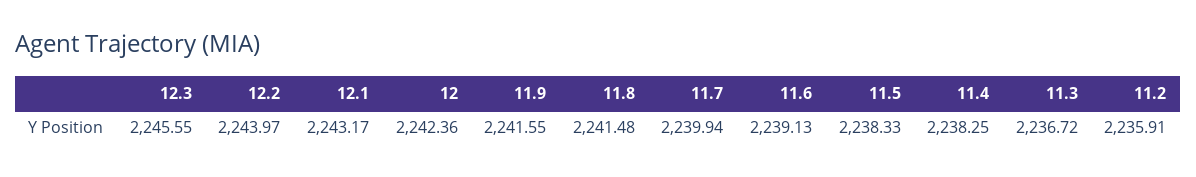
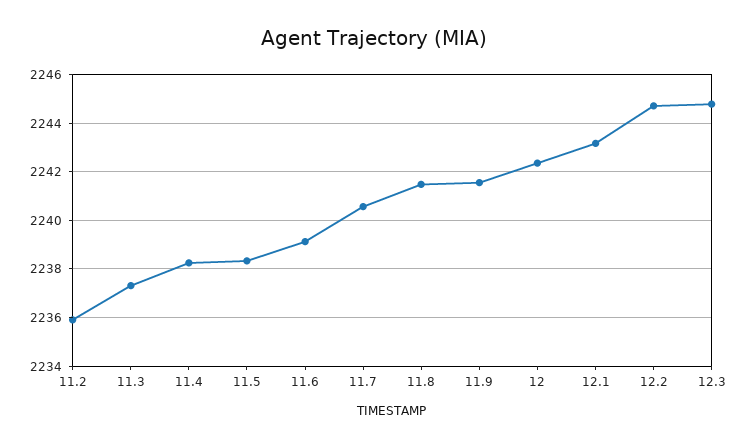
  {
-   "12.3": 2245.55,
+   "12.3": 2244.75,
-   "12.2": 2243.97,
+   "12.2": 2244.75,
    "12.1": 2243.17,
    "12": 2242.36,
    "11.9": 2241.55,
    "11.8": 2241.48,
-   "11.7": 2239.94,
+   "11.7": 2240.5,
    "11.6": 2239.13,
    "11.5": 2238.33,
    "11.4": 2238.25,
-   "11.3": 2236.72,
+   "11.3": 2237.25,
    "11.2": 2235.91
  }

